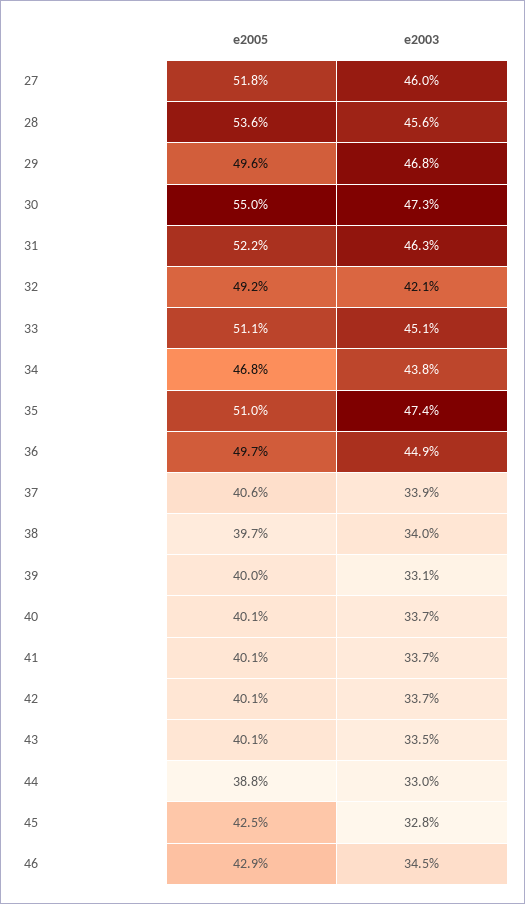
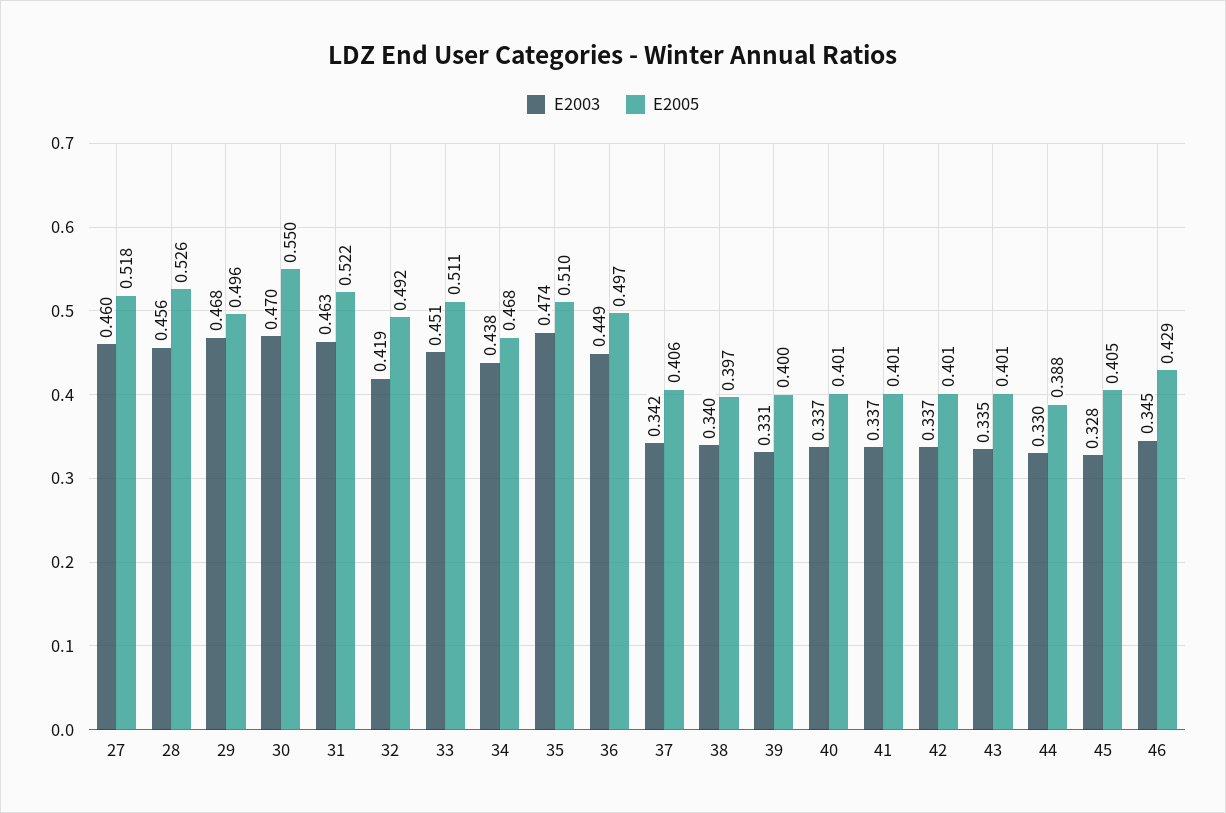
  {
    "e2005": {
      "27": 0.518,
-     "28": 0.536,
+     "28": 0.526,
      "29": 0.496,
      "30": 0.55,
      "31": 0.522,
      "32": 0.492,
      "33": 0.511,
      "34": 0.468,
      "35": 0.51,
      "36": 0.497,
      "37": 0.406,
      "38": 0.397,
      "39": 0.4,
      "40": 0.401,
      "41": 0.401,
      "42": 0.401,
      "43": 0.401,
      "44": 0.388,
-     "45": 0.425,
+     "45": 0.405,
      "46": 0.429
    },
    "e2003": {
      "27": 0.46,
      "28": 0.456,
      "29": 0.468,
-     "30": 0.473,
+     "30": 0.47,
      "31": 0.463,
-     "32": 0.421,
+     "32": 0.419,
      "33": 0.451,
      "34": 0.438,
      "35": 0.474,
      "36": 0.449,
-     "37": 0.339,
+     "37": 0.342,
      "38": 0.34,
      "39": 0.331,
      "40": 0.337,
      "41": 0.337,
      "42": 0.337,
      "43": 0.335,
      "44": 0.33,
      "45": 0.328,
      "46": 0.345
    }
  }

